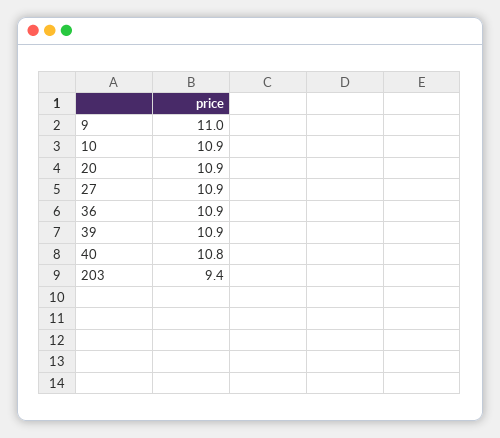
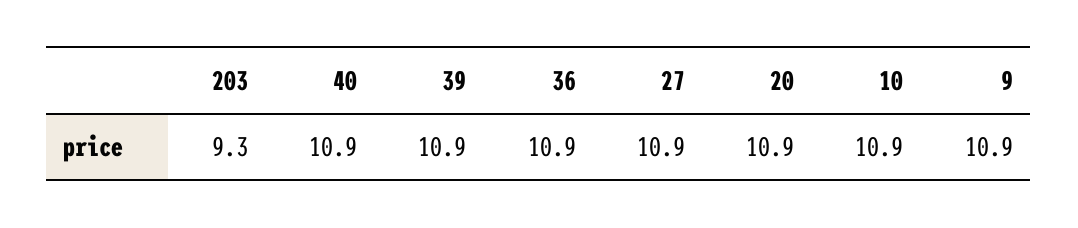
  {
-   "9": 11,
+   "9": 10.9,
    "10": 10.9,
    "20": 10.9,
    "27": 10.9,
    "36": 10.9,
    "39": 10.9,
-   "40": 10.8,
+   "40": 10.9,
-   "203": 9.4
+   "203": 9.3
  }

